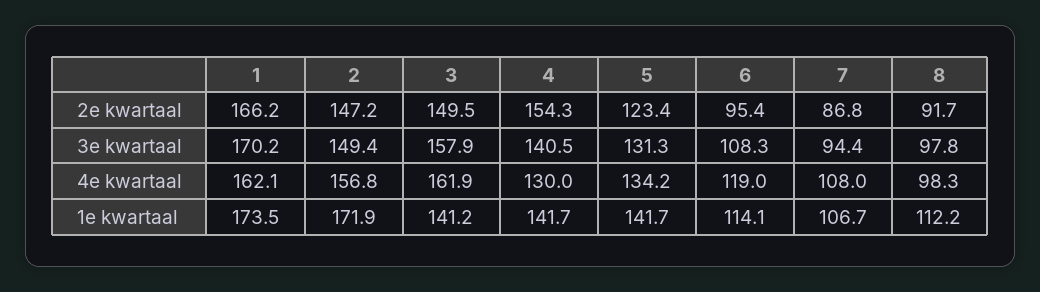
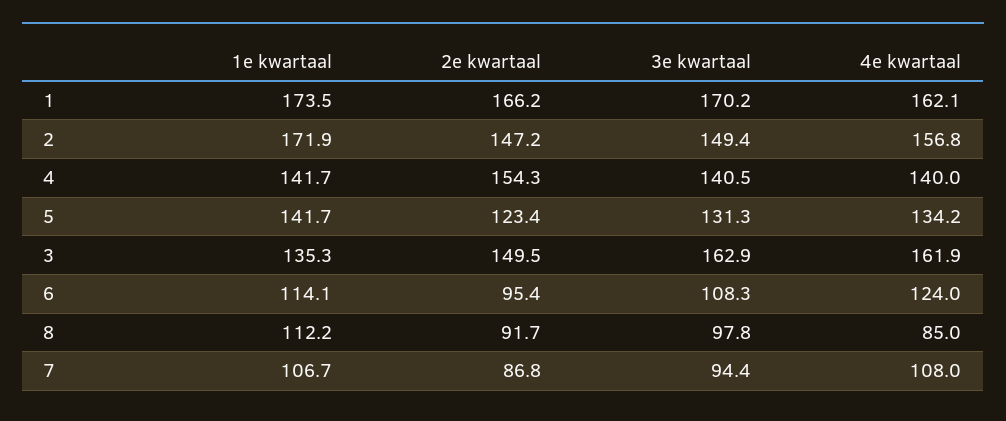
  {
    "1": {
      "2e kwartaal": 166.2,
      "3e kwartaal": 170.2,
      "4e kwartaal": 162.1,
      "1e kwartaal": 173.5
    },
    "2": {
      "2e kwartaal": 147.2,
      "3e kwartaal": 149.4,
      "4e kwartaal": 156.8,
      "1e kwartaal": 171.9
    },
    "3": {
      "2e kwartaal": 149.5,
-     "3e kwartaal": 157.9,
+     "3e kwartaal": 162.9,
      "4e kwartaal": 161.9,
-     "1e kwartaal": 141.2
+     "1e kwartaal": 135.3
    },
    "4": {
      "2e kwartaal": 154.3,
      "3e kwartaal": 140.5,
-     "4e kwartaal": 130,
+     "4e kwartaal": 140,
      "1e kwartaal": 141.7
    },
    "5": {
      "2e kwartaal": 123.4,
      "3e kwartaal": 131.3,
      "4e kwartaal": 134.2,
      "1e kwartaal": 141.7
    },
    "6": {
      "2e kwartaal": 95.4,
      "3e kwartaal": 108.3,
-     "4e kwartaal": 119,
+     "4e kwartaal": 124,
      "1e kwartaal": 114.1
    },
    "7": {
      "2e kwartaal": 86.8,
      "3e kwartaal": 94.4,
      "4e kwartaal": 108,
      "1e kwartaal": 106.7
    },
    "8": {
      "2e kwartaal": 91.7,
      "3e kwartaal": 97.8,
-     "4e kwartaal": 98.3,
+     "4e kwartaal": 85,
      "1e kwartaal": 112.2
    }
  }

